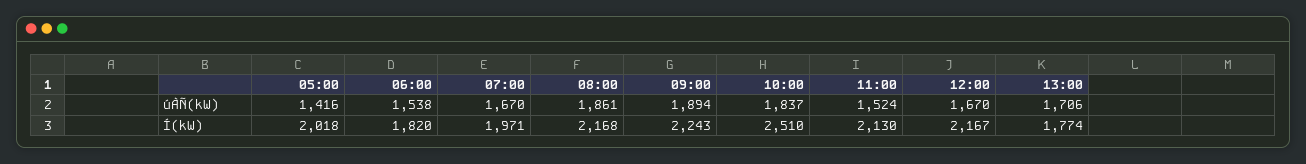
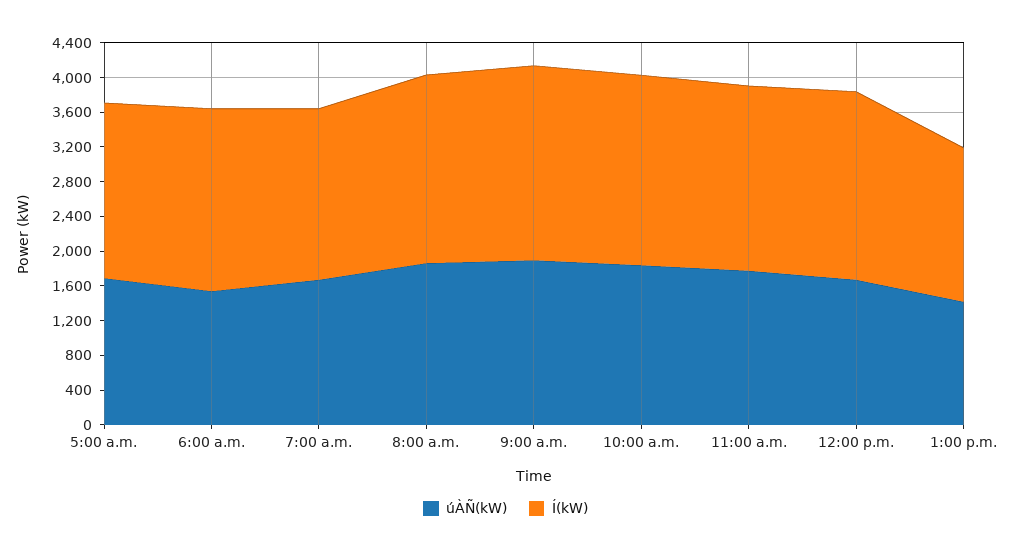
  {
    "úÀÑ(kW)": {
-     "05:00": 1416,
+     "05:00": 1700,
      "06:00": 1538,
      "07:00": 1670,
      "08:00": 1861,
      "09:00": 1894,
      "10:00": 1837,
-     "11:00": 1524,
+     "11:00": 1800,
      "12:00": 1670,
-     "13:00": 1706
+     "13:00": 1400
    },
    "Í(kW)": {
      "05:00": 2018,
-     "06:00": 1820,
+     "06:00": 2100,
      "07:00": 1971,
      "08:00": 2168,
      "09:00": 2243,
-     "10:00": 2510,
+     "10:00": 2200,
      "11:00": 2130,
      "12:00": 2167,
      "13:00": 1774
    }
  }

